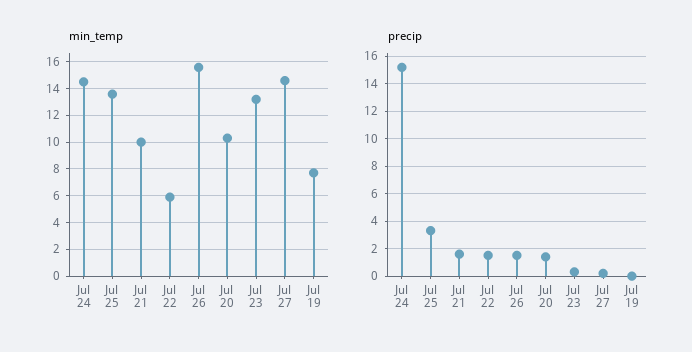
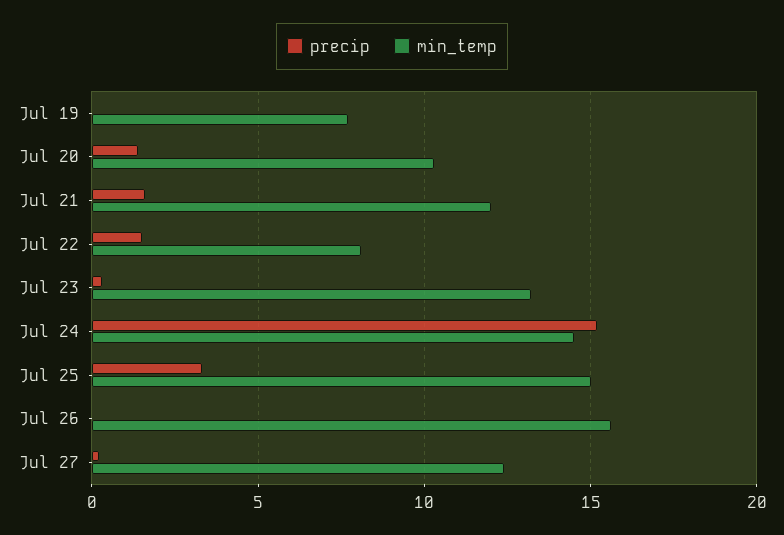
  {
    "min_temp": {
      "Jul 24": 14.5,
-     "Jul 25": 13.5,
+     "Jul 25": 15,
-     "Jul 21": 10,
+     "Jul 21": 12,
-     "Jul 22": 6,
+     "Jul 22": 8,
      "Jul 26": 15.5,
      "Jul 20": 10.5,
      "Jul 23": 13,
-     "Jul 27": 14.5,
+     "Jul 27": 12.5,
      "Jul 19": 7.5
    },
    "precip": {
      "Jul 24": 15,
      "Jul 25": 3.5,
      "Jul 21": 1.5,
      "Jul 22": 1.5,
-     "Jul 26": 1.5,
+     "Jul 26": 0,
      "Jul 20": 1.5,
      "Jul 23": 0.5,
      "Jul 27": 0,
      "Jul 19": 0
    }
  }

